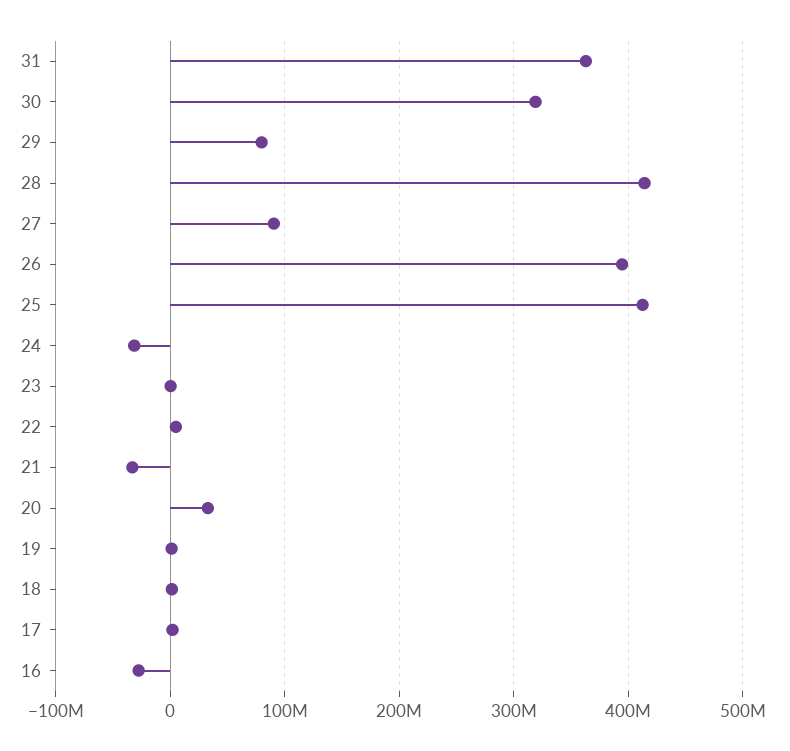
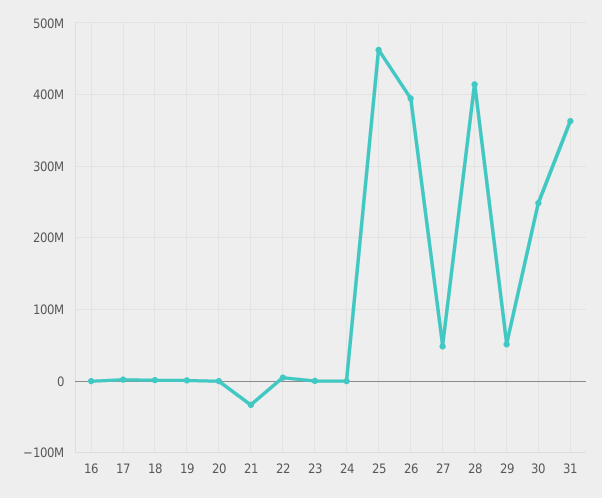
  {
    "31": 360000000,
-   "30": 320000000,
+   "30": 250000000,
-   "29": 80000000,
+   "29": 50000000,
    "28": 410000000,
-   "27": 90000000,
+   "27": 50000000,
    "26": 390000000,
-   "25": 410000000,
+   "25": 460000000,
-   "24": -30000000,
+   "24": 0,
    "23": 0,
    "22": 0,
    "21": -30000000,
-   "20": 30000000,
+   "20": 0,
    "19": 0,
    "18": 0,
    "17": 0,
-   "16": -30000000
+   "16": 0
  }

